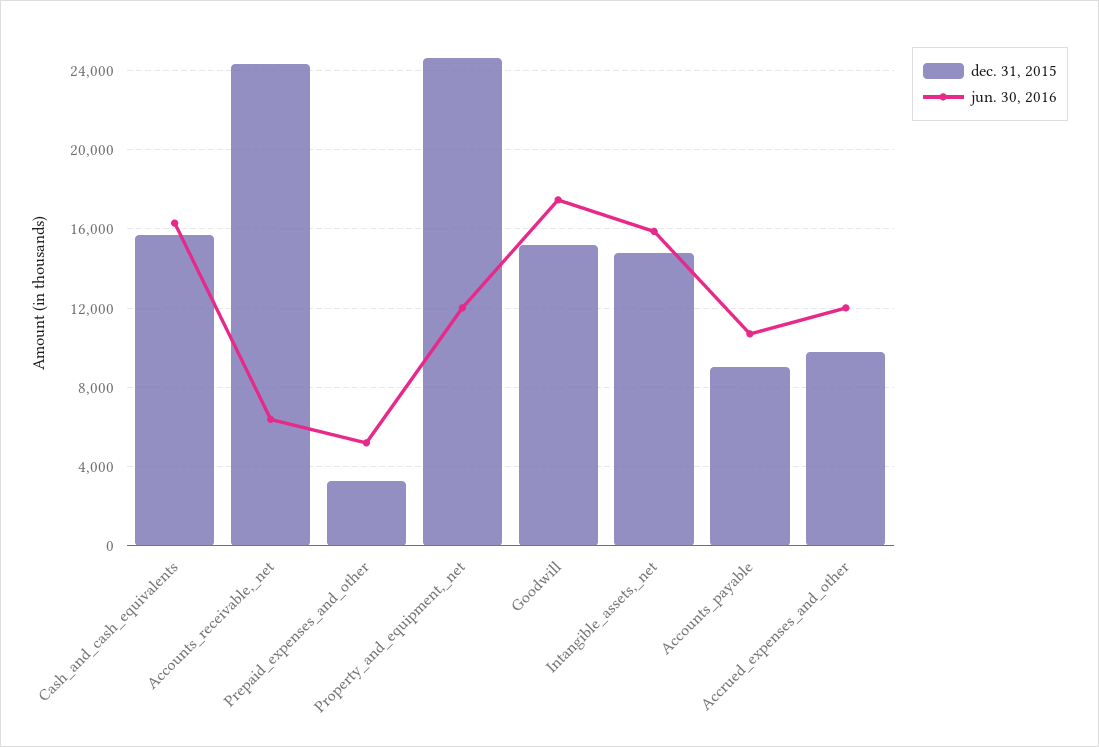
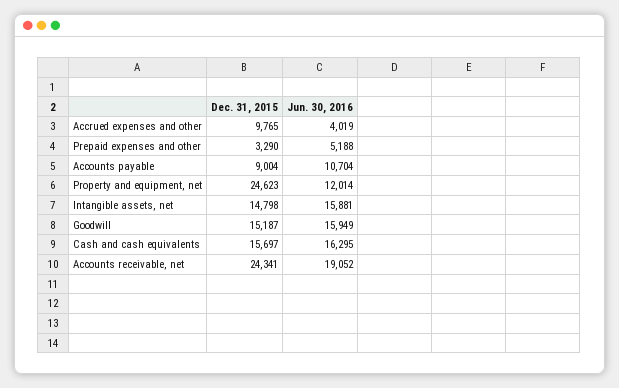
  {
    "dec. 31, 2015": {
      "Cash_and_cash_equivalents": 15697,
      "Accounts_receivable,_net": 24341,
      "Prepaid_expenses_and_other": 3290,
      "Property_and_equipment,_net": 24623,
      "Goodwill": 15187,
      "Intangible_assets,_net": 14798,
      "Accounts_payable": 9004,
      "Accrued_expenses_and_other": 9765
    },
    "jun. 30, 2016": {
      "Cash_and_cash_equivalents": 16295,
-     "Accounts_receivable,_net": 6500,
+     "Accounts_receivable,_net": 19052,
      "Prepaid_expenses_and_other": 5188,
      "Property_and_equipment,_net": 12014,
-     "Goodwill": 17500,
+     "Goodwill": 15949,
      "Intangible_assets,_net": 15881,
      "Accounts_payable": 10704,
-     "Accrued_expenses_and_other": 12000
+     "Accrued_expenses_and_other": 4019
    }
  }

